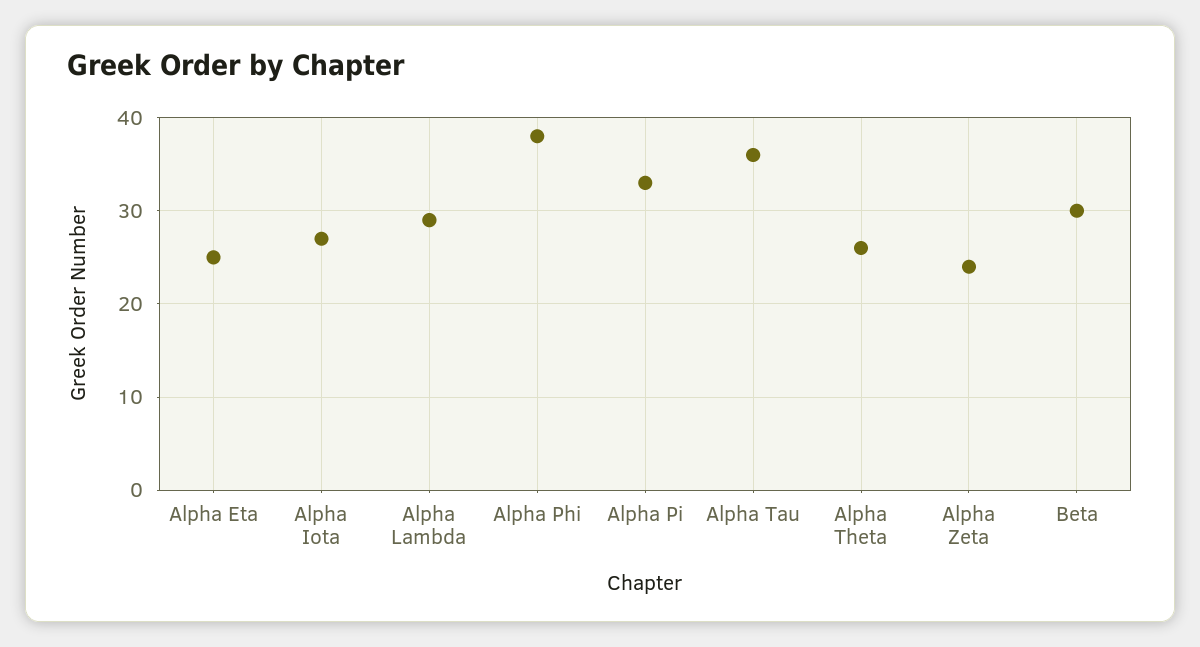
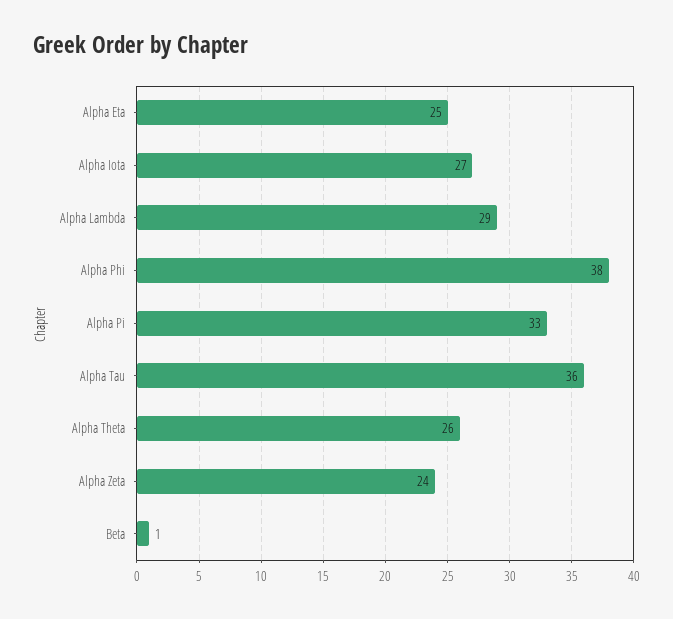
  {
    "Alpha Eta": 25,
    "Alpha Iota": 27,
    "Alpha Lambda": 29,
    "Alpha Phi": 38,
    "Alpha Pi": 33,
    "Alpha Tau": 36,
    "Alpha Theta": 26,
    "Alpha Zeta": 24,
-   "Beta": 30
+   "Beta": 1
  }

